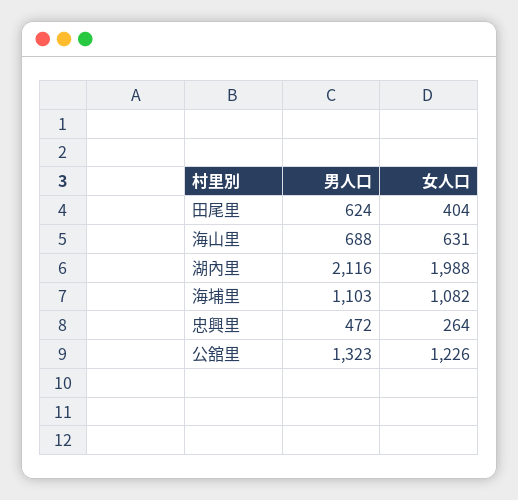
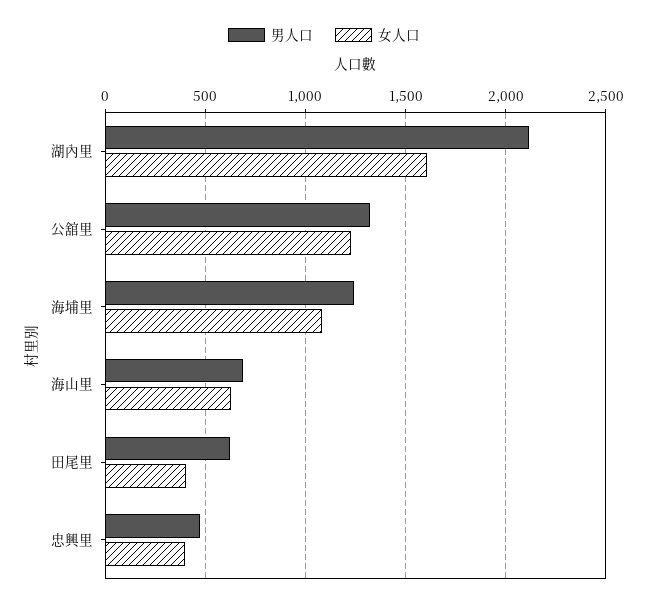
  {
    "男人口": {
      "田尾里": 624,
      "海山里": 688,
      "湖內里": 2116,
-     "海埔里": 1103,
+     "海埔里": 1250,
      "忠興里": 472,
      "公舘里": 1323
    },
    "女人口": {
      "田尾里": 404,
      "海山里": 631,
-     "湖內里": 1988,
+     "湖內里": 1600,
      "海埔里": 1082,
-     "忠興里": 264,
+     "忠興里": 400,
      "公舘里": 1226
    }
  }

